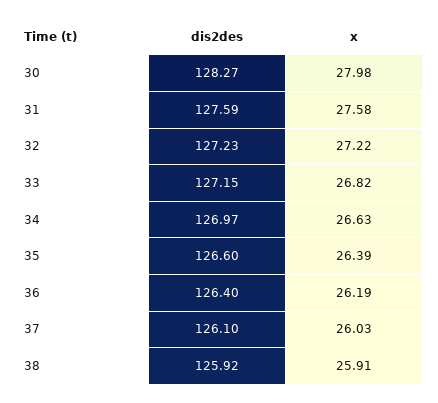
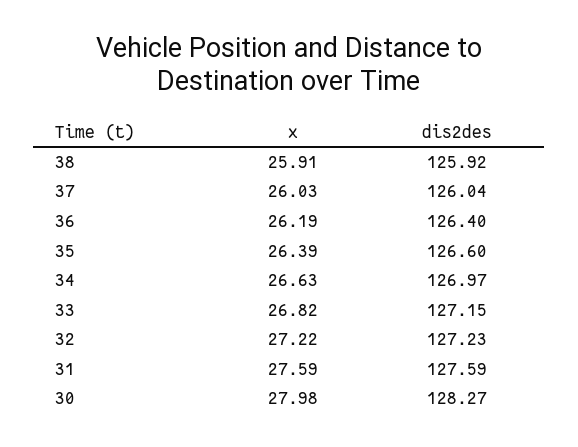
  {
    "dis2des": {
      "30": 128.27,
      "31": 127.59,
      "32": 127.23,
      "33": 127.15,
      "34": 126.97,
      "35": 126.6,
      "36": 126.4,
-     "37": 126.1,
+     "37": 126.04,
      "38": 125.92
    },
    "x": {
      "30": 27.98,
-     "31": 27.58,
+     "31": 27.59,
      "32": 27.22,
      "33": 26.82,
      "34": 26.63,
      "35": 26.39,
      "36": 26.19,
      "37": 26.03,
      "38": 25.91
    }
  }

